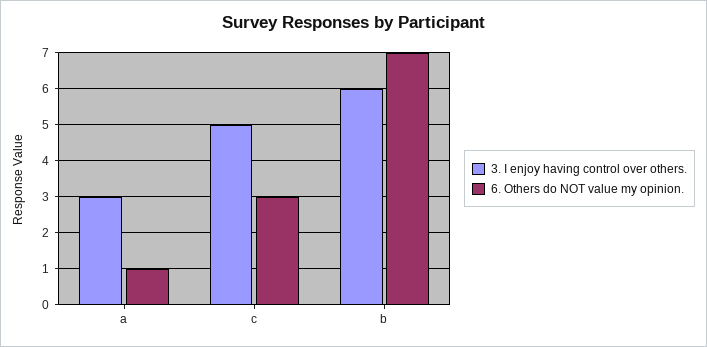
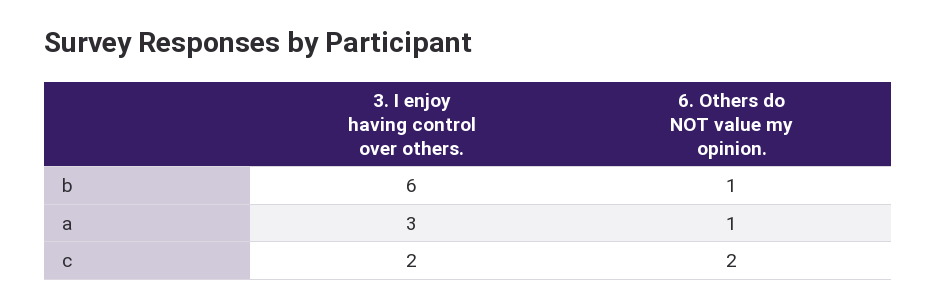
  {
    "3. I enjoy having control over others.": {
      "a": 3,
-     "c": 5,
+     "c": 2,
      "b": 6
    },
    "6. Others do NOT value my opinion.": {
      "a": 1,
-     "c": 3,
+     "c": 2,
-     "b": 7
+     "b": 1
    }
  }

